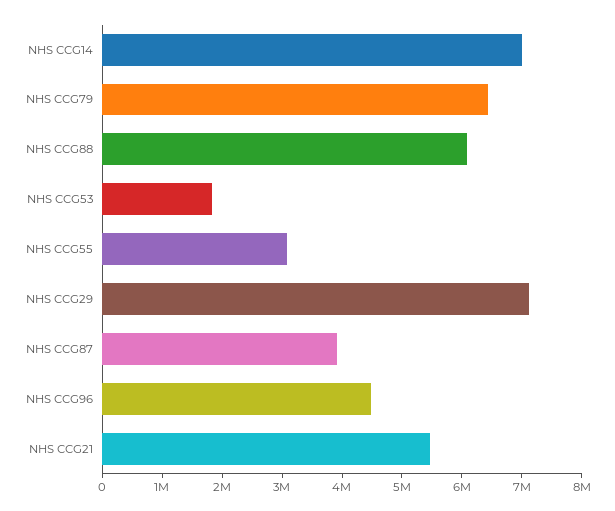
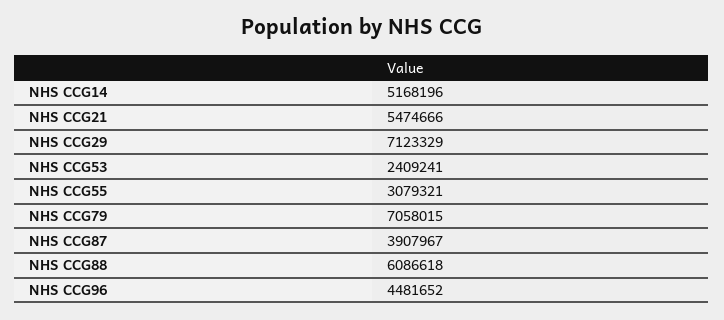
  {
-   "NHS CCG14": 7000000,
+   "NHS CCG14": 5168196,
-   "NHS CCG79": 6400000,
+   "NHS CCG79": 7058015,
    "NHS CCG88": 6086618,
-   "NHS CCG53": 1800000,
+   "NHS CCG53": 2409241,
    "NHS CCG55": 3079321,
    "NHS CCG29": 7123329,
    "NHS CCG87": 3907967,
    "NHS CCG96": 4481652,
    "NHS CCG21": 5474666
  }

